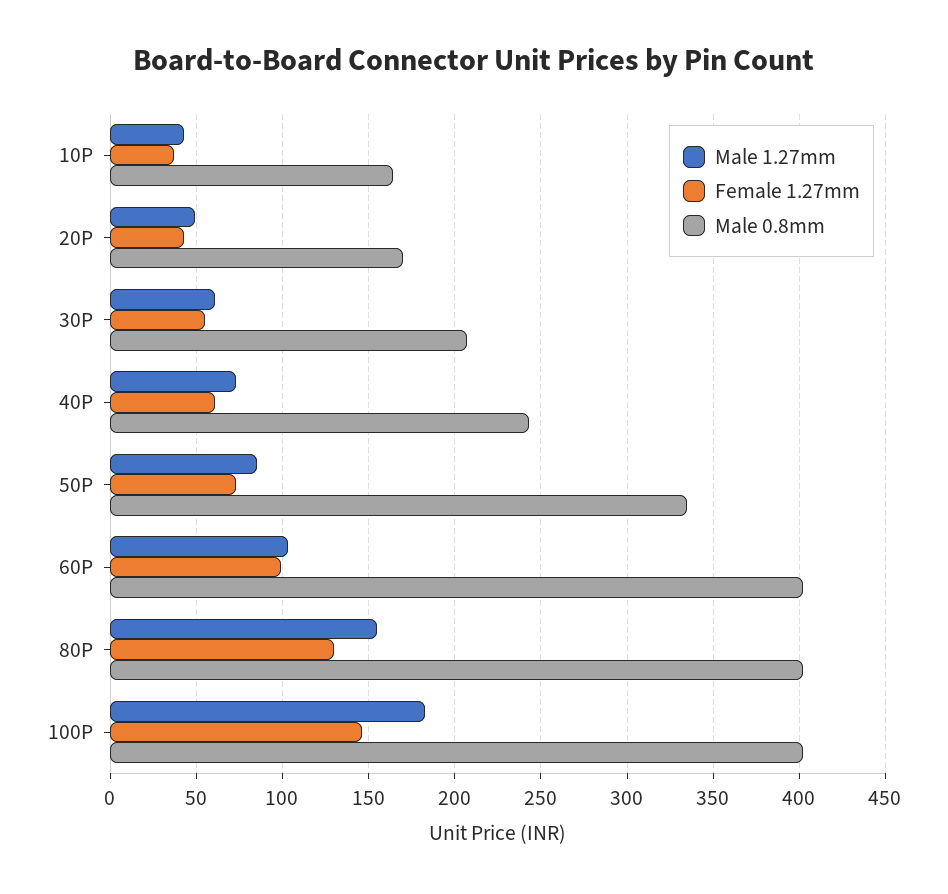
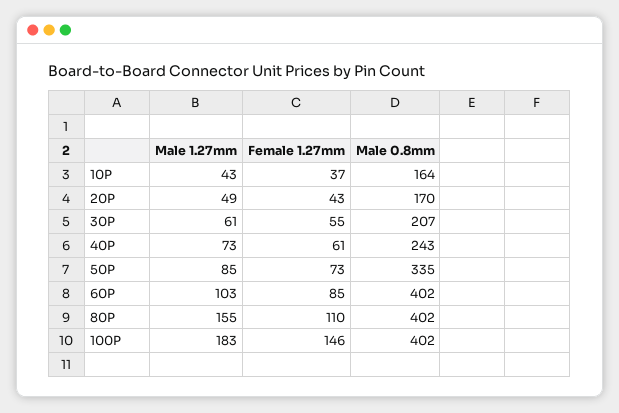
  {
    "Male 1.27mm": {
      "10P": 43,
      "20P": 49,
      "30P": 61,
      "40P": 73,
      "50P": 85,
      "60P": 103,
      "80P": 155,
      "100P": 183
    },
    "Female 1.27mm": {
      "10P": 37,
      "20P": 43,
      "30P": 55,
      "40P": 61,
      "50P": 73,
-     "60P": 100,
+     "60P": 85,
-     "80P": 130,
+     "80P": 110,
      "100P": 146
    },
    "Male 0.8mm": {
      "10P": 164,
      "20P": 170,
      "30P": 207,
      "40P": 243,
      "50P": 335,
      "60P": 402,
      "80P": 402,
      "100P": 402
    }
  }

